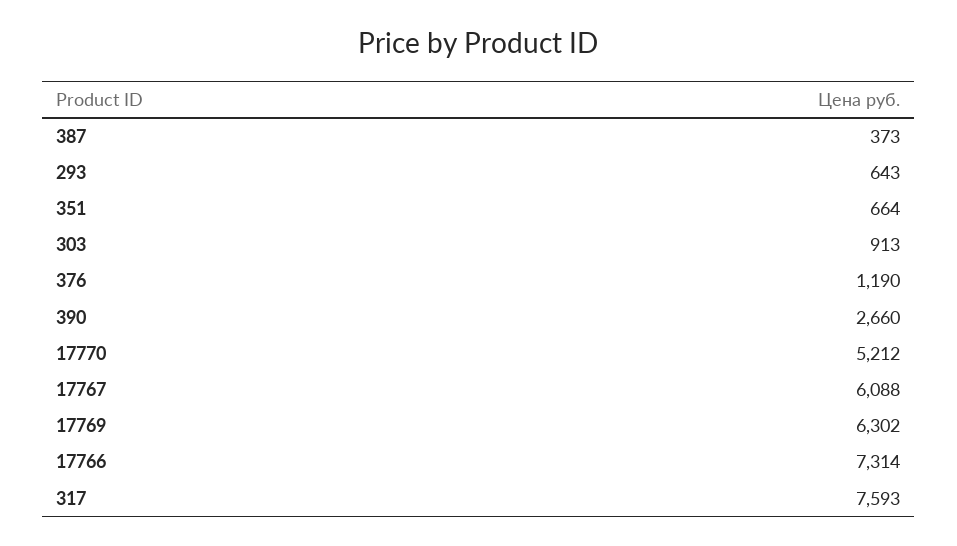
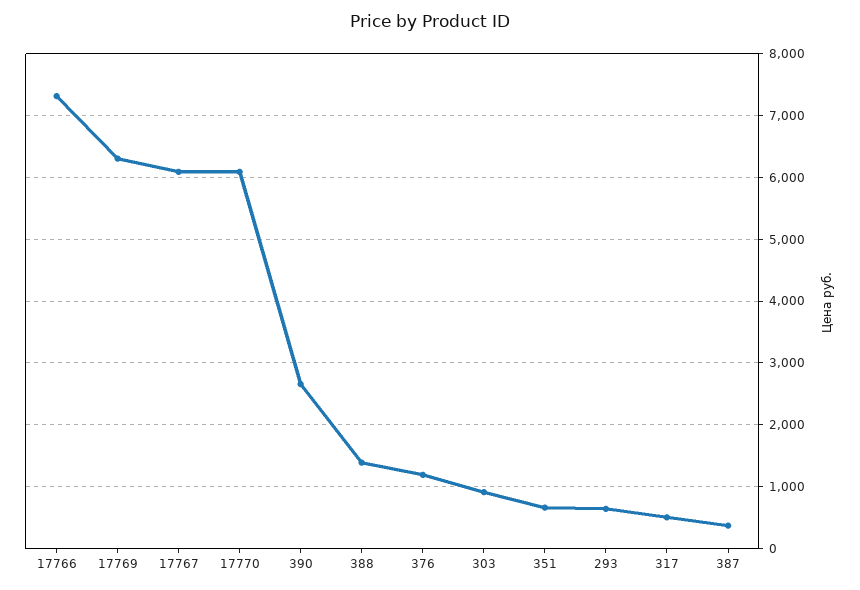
  {
    "387": 373,
    "293": 643,
    "351": 664,
    "303": 913,
    "376": 1190,
    "390": 2660,
-   "17770": 5212,
+   "17770": 6100,
    "17767": 6088,
    "17769": 6302,
    "17766": 7314,
-   "317": 7593
+   "317": 500,
+   "388": 1400
  }

